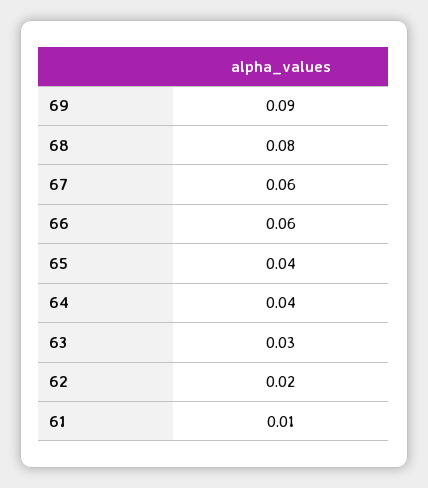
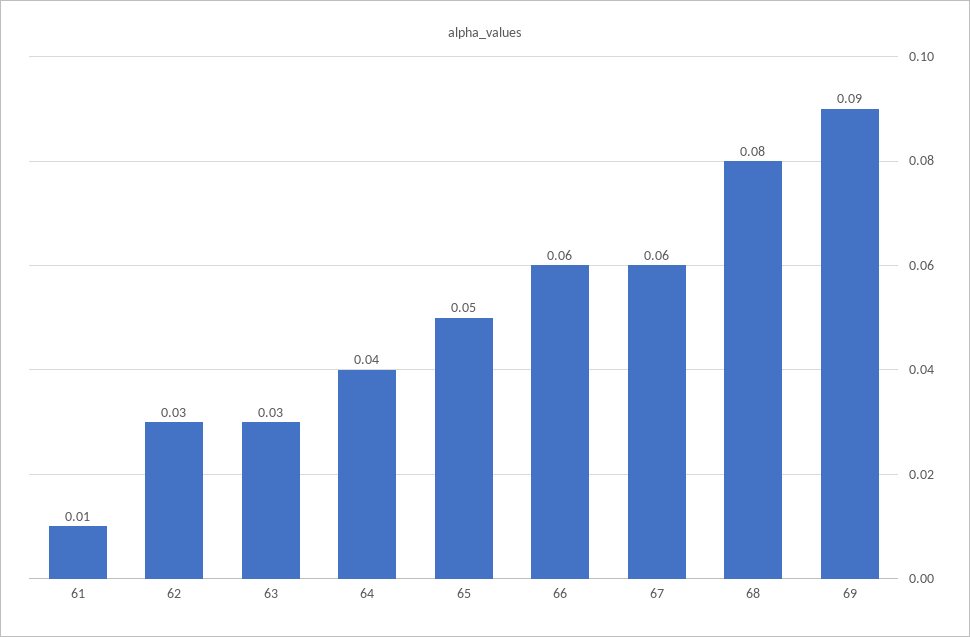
  {
    "69": 0.09,
    "68": 0.08,
    "67": 0.06,
    "66": 0.06,
-   "65": 0.04,
+   "65": 0.05,
    "64": 0.04,
    "63": 0.03,
-   "62": 0.02,
+   "62": 0.03,
    "61": 0.01
  }

